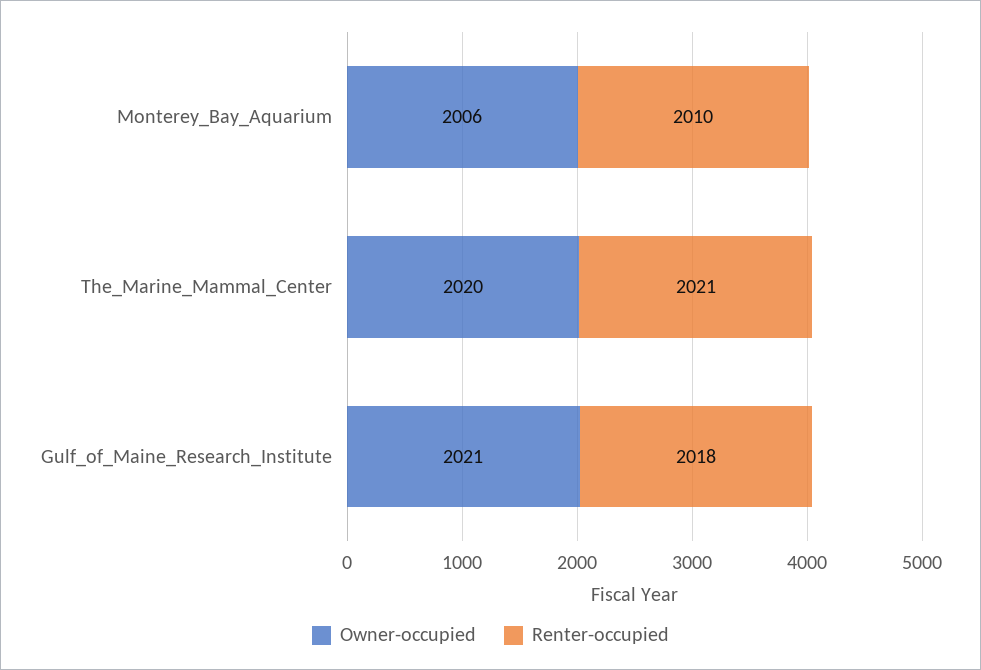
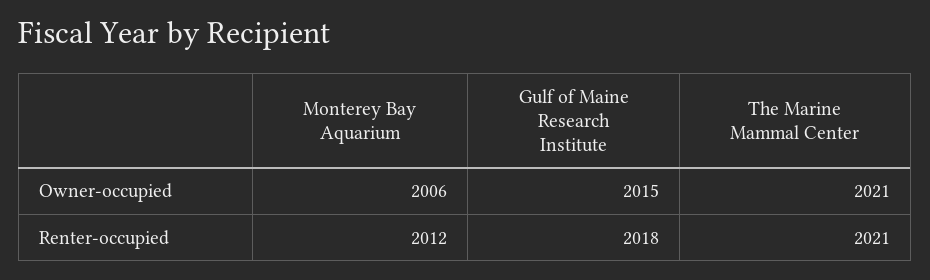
  {
    "Owner-occupied": {
      "Monterey_Bay_Aquarium": 2006,
-     "The_Marine_Mammal_Center": 2020,
+     "The_Marine_Mammal_Center": 2021,
-     "Gulf_of_Maine_Research_Institute": 2021
+     "Gulf_of_Maine_Research_Institute": 2015
    },
    "Renter-occupied": {
-     "Monterey_Bay_Aquarium": 2010,
+     "Monterey_Bay_Aquarium": 2012,
      "The_Marine_Mammal_Center": 2021,
      "Gulf_of_Maine_Research_Institute": 2018
    }
  }

